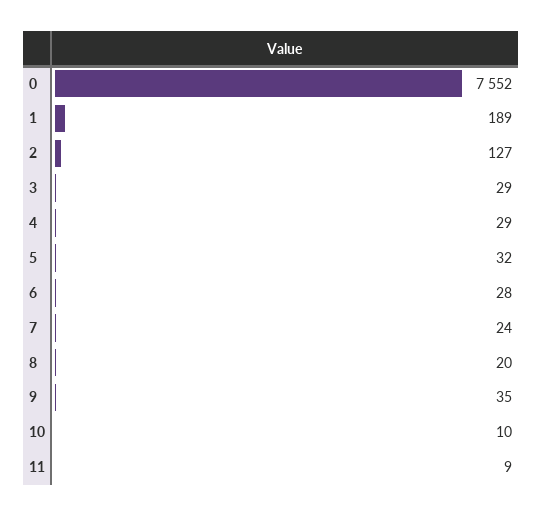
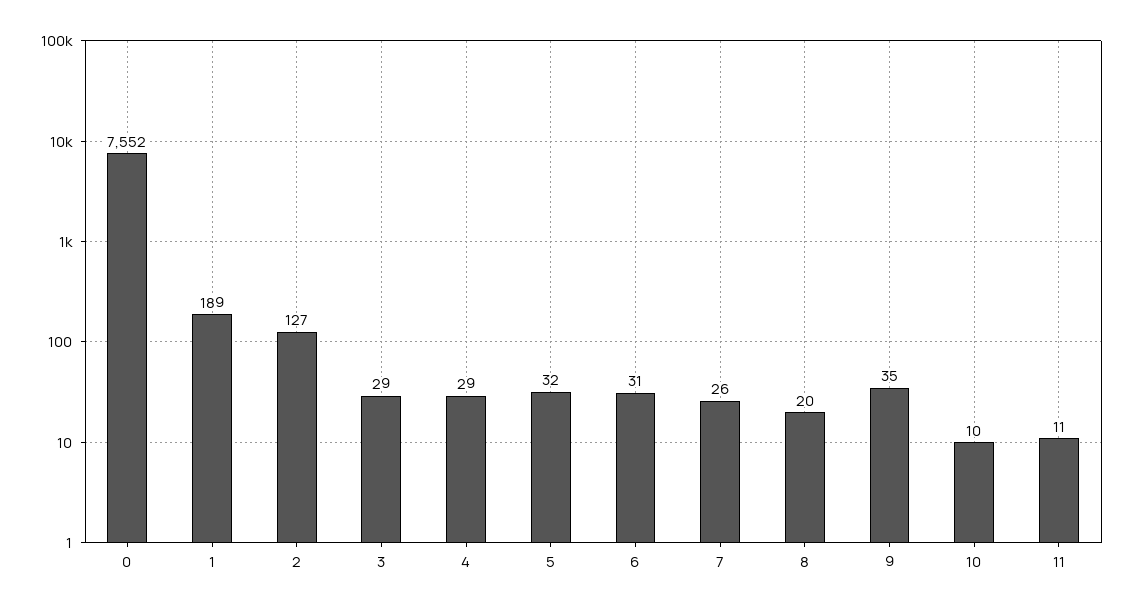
  {
    "0": 7552,
    "1": 189,
    "2": 127,
    "3": 29,
    "4": 29,
    "5": 32,
-   "6": 28,
+   "6": 31,
-   "7": 24,
+   "7": 26,
    "8": 20,
    "9": 35,
    "10": 10,
-   "11": 9
+   "11": 11
  }

